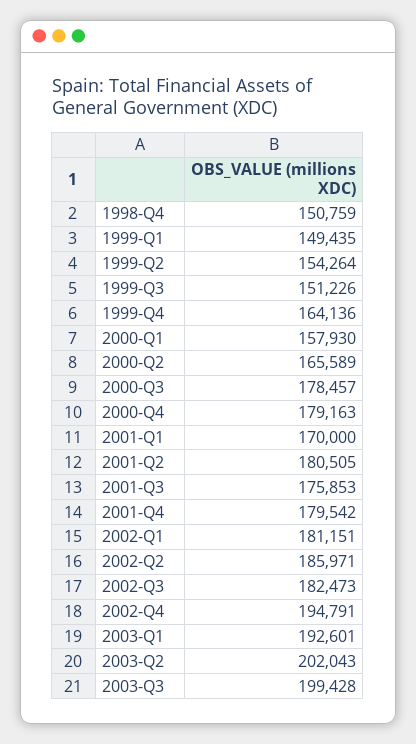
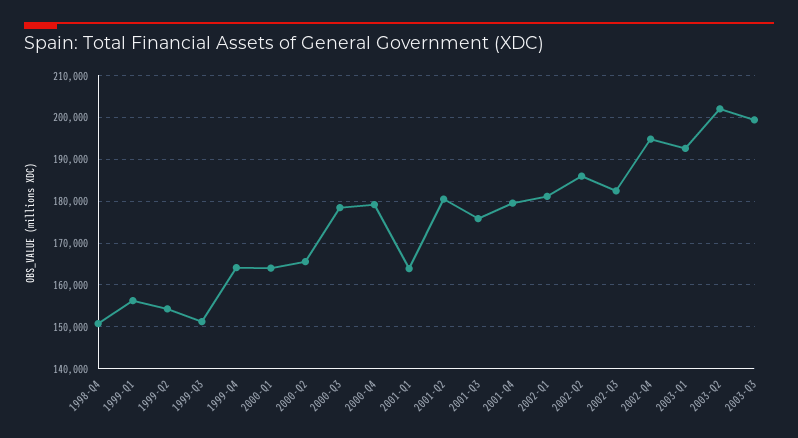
  {
    "1998-Q4": 150759,
-   "1999-Q1": 149435,
+   "1999-Q1": 156000,
    "1999-Q2": 154264,
    "1999-Q3": 151226,
    "1999-Q4": 164136,
-   "2000-Q1": 157930,
+   "2000-Q1": 164000,
    "2000-Q2": 165589,
    "2000-Q3": 178457,
    "2000-Q4": 179163,
-   "2001-Q1": 170000,
+   "2001-Q1": 164000,
    "2001-Q2": 180505,
    "2001-Q3": 175853,
    "2001-Q4": 179542,
    "2002-Q1": 181151,
    "2002-Q2": 185971,
    "2002-Q3": 182473,
    "2002-Q4": 194791,
    "2003-Q1": 192601,
    "2003-Q2": 202043,
    "2003-Q3": 199428
  }

